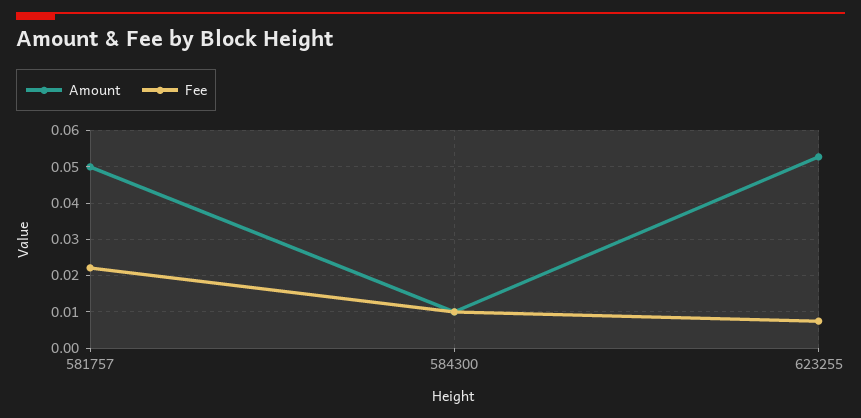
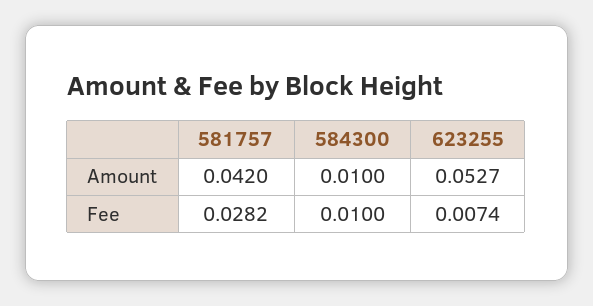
  {
    "Amount": {
-     "581757": 0.05,
+     "581757": 0.042,
      "584300": 0.01,
      "623255": 0.0527
    },
    "Fee": {
-     "581757": 0.022,
+     "581757": 0.0282,
      "584300": 0.01,
      "623255": 0.0074
    }
  }

